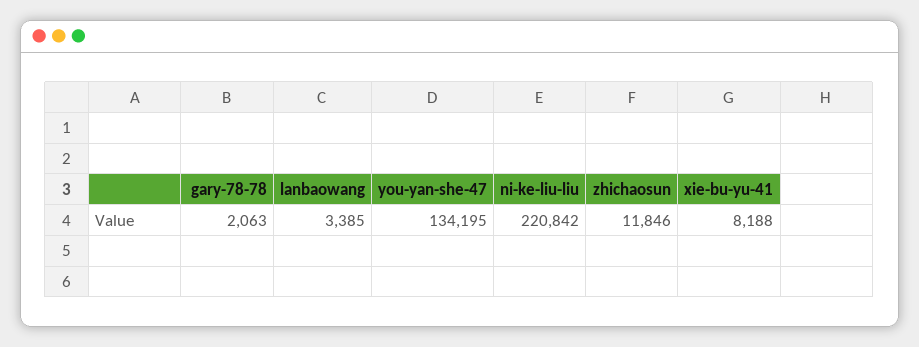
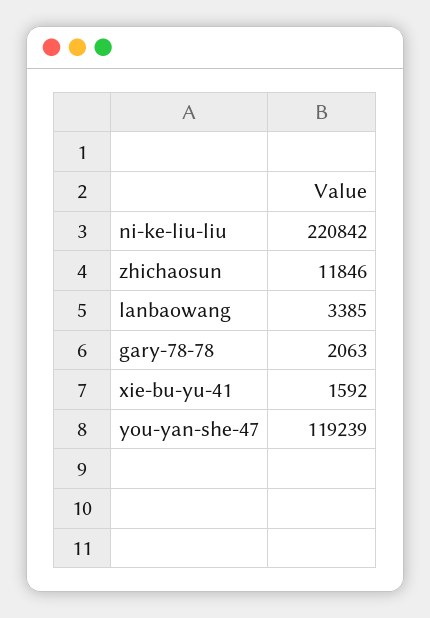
  {
    "gary-78-78": 2063,
    "lanbaowang": 3385,
-   "you-yan-she-47": 134195,
+   "you-yan-she-47": 119239,
    "ni-ke-liu-liu": 220842,
    "zhichaosun": 11846,
-   "xie-bu-yu-41": 8188
+   "xie-bu-yu-41": 1592
  }

